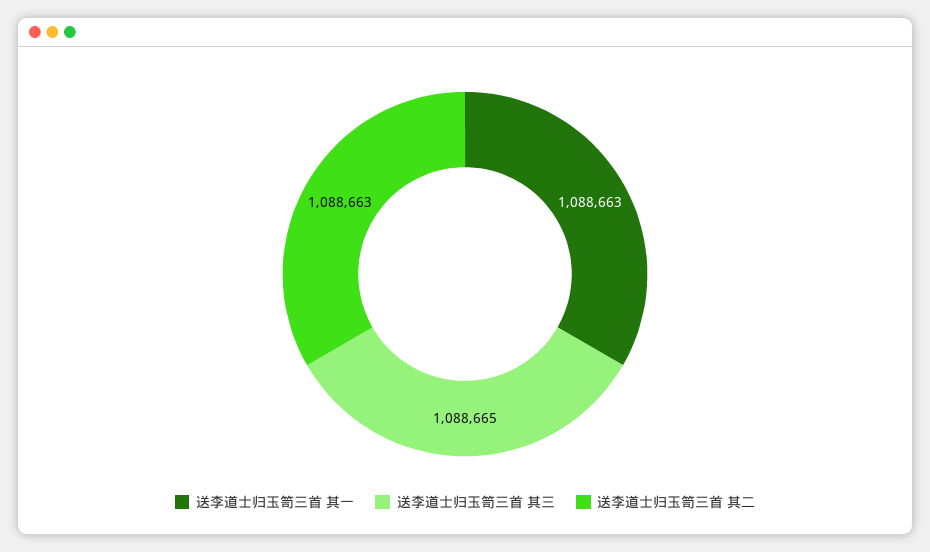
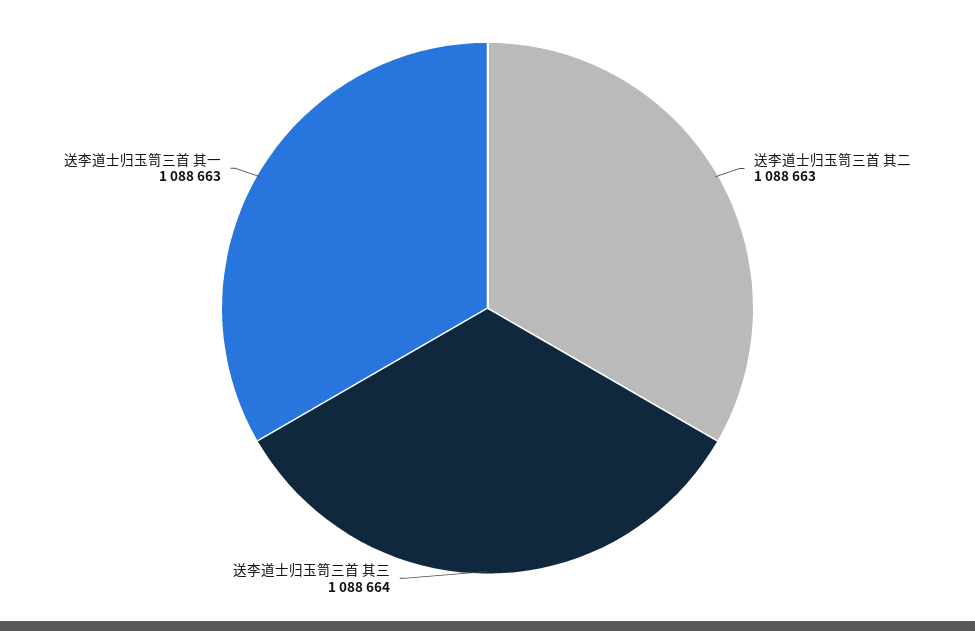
  {
    "送李道士归玉笥三首 其一": 1088663,
-   "送李道士归玉笥三首 其三": 1088665,
+   "送李道士归玉笥三首 其三": 1088664,
    "送李道士归玉笥三首 其二": 1088663
  }

